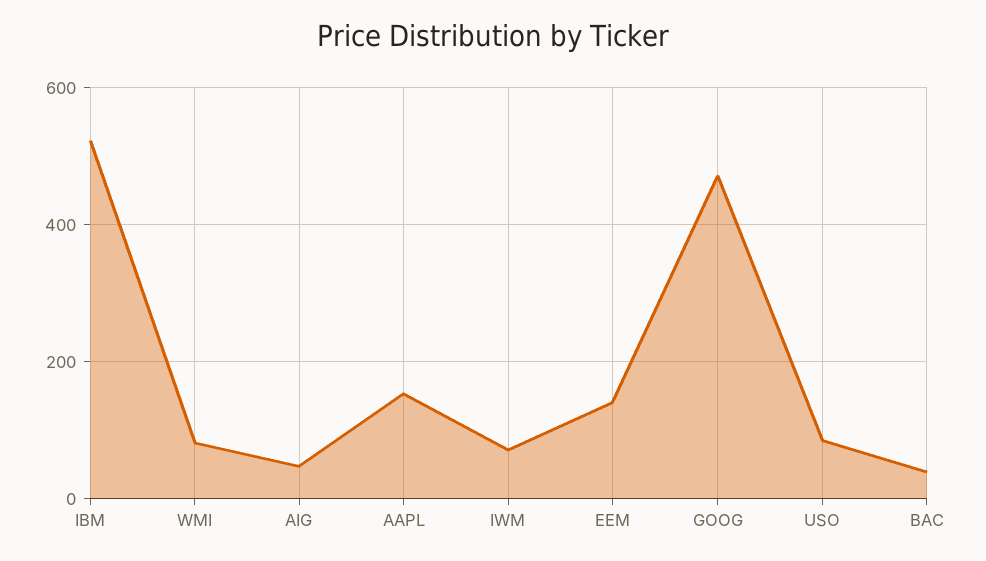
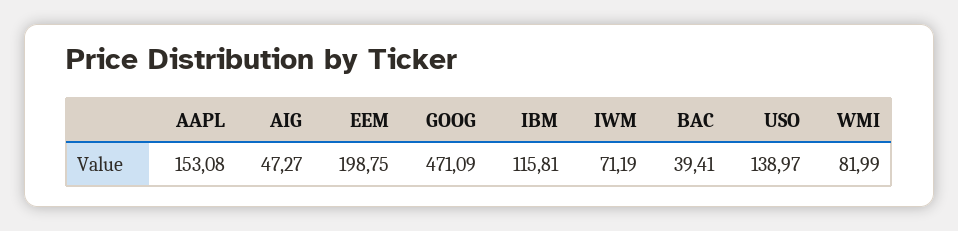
  {
-   "IBM": 520,
+   "IBM": 115.81,
    "WMI": 81.99,
    "AIG": 47.27,
    "AAPL": 153.08,
    "IWM": 71.19,
-   "EEM": 140,
+   "EEM": 198.75,
    "GOOG": 471.09,
-   "USO": 80,
+   "USO": 138.97,
    "BAC": 39.41
  }

